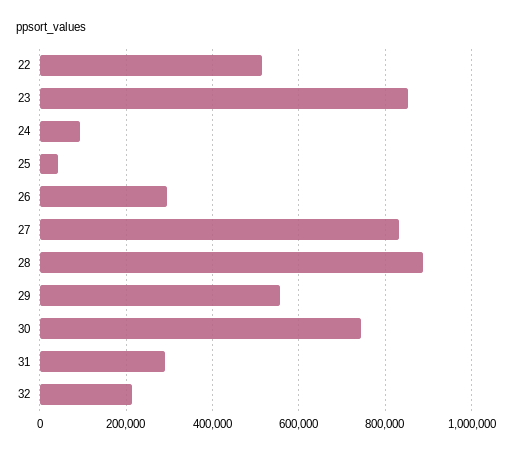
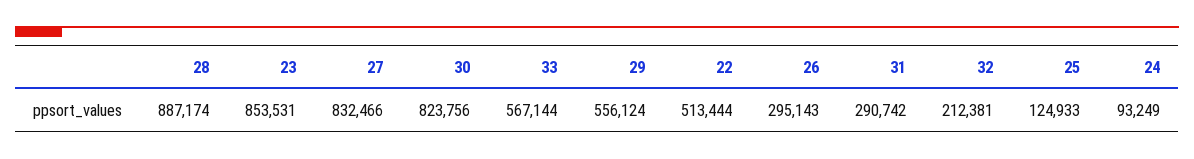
  {
    "22": 513444,
    "23": 853531,
    "24": 93249,
-   "25": 40000,
+   "25": 124933,
    "26": 295143,
    "27": 832466,
    "28": 887174,
    "29": 556124,
-   "30": 740000,
+   "30": 823756,
    "31": 290742,
-   "32": 212381
+   "32": 212381,
+   "33": 567144
  }

